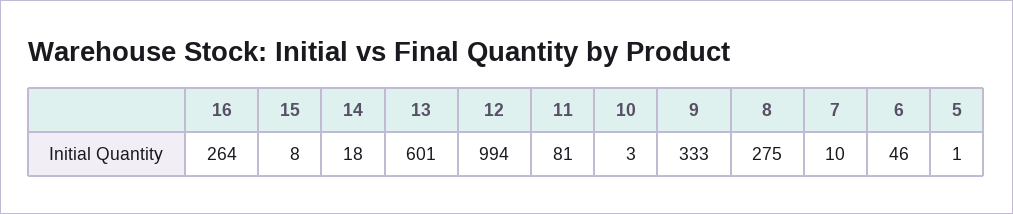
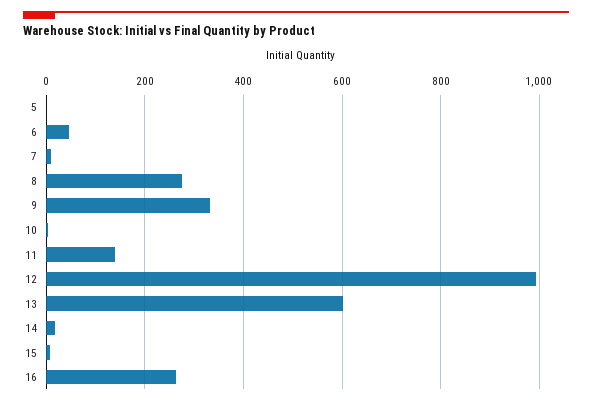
  {
    "16": 264,
    "15": 8,
    "14": 18,
    "13": 601,
    "12": 994,
-   "11": 81,
+   "11": 140,
    "10": 3,
    "9": 333,
    "8": 275,
    "7": 10,
    "6": 46,
    "5": 1
  }

